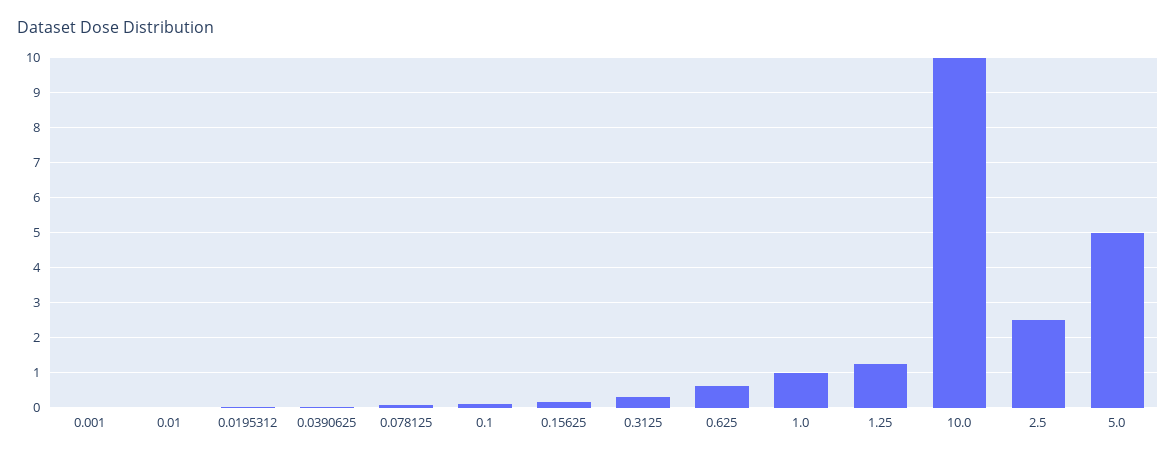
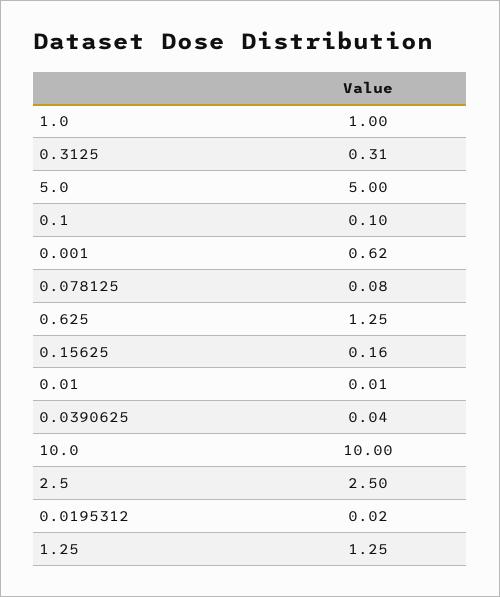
  {
-   "0.001": 0,
+   "0.001": 0.62,
    "0.01": 0.01,
    "0.0195312": 0.02,
    "0.0390625": 0.04,
    "0.078125": 0.08,
    "0.1": 0.1,
    "0.15625": 0.16,
    "0.3125": 0.31,
-   "0.625": 0.6,
+   "0.625": 1.25,
    "1.0": 1,
    "1.25": 1.25,
    "10.0": 10,
    "2.5": 2.5,
    "5.0": 5
  }

